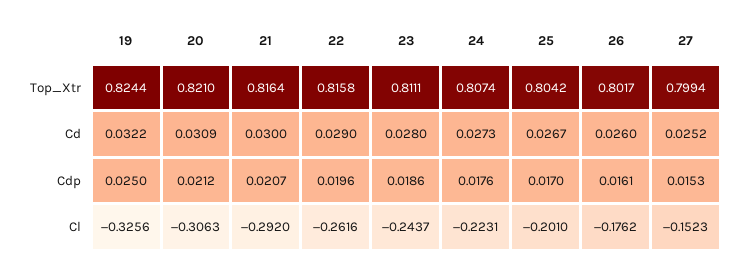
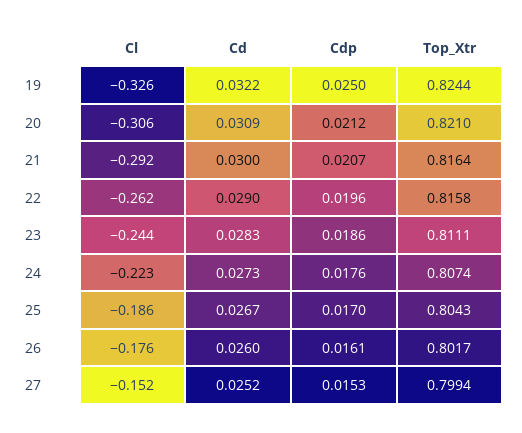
  {
    "19": {
      "Top_Xtr": 0.8244,
      "Cd": 0.0322,
      "Cdp": 0.025,
      "Cl": -0.3256
    },
    "20": {
      "Top_Xtr": 0.821,
      "Cd": 0.0309,
      "Cdp": 0.0212,
      "Cl": -0.3063
    },
    "21": {
      "Top_Xtr": 0.8164,
      "Cd": 0.03,
      "Cdp": 0.0207,
      "Cl": -0.292
    },
    "22": {
      "Top_Xtr": 0.8158,
      "Cd": 0.029,
      "Cdp": 0.0196,
      "Cl": -0.2616
    },
    "23": {
      "Top_Xtr": 0.8111,
-     "Cd": 0.028,
+     "Cd": 0.0283,
      "Cdp": 0.0186,
      "Cl": -0.2437
    },
    "24": {
      "Top_Xtr": 0.8074,
      "Cd": 0.0273,
      "Cdp": 0.0176,
      "Cl": -0.2231
    },
    "25": {
-     "Top_Xtr": 0.8042,
+     "Top_Xtr": 0.8043,
      "Cd": 0.0267,
      "Cdp": 0.017,
-     "Cl": -0.201
+     "Cl": -0.186
    },
    "26": {
      "Top_Xtr": 0.8017,
      "Cd": 0.026,
      "Cdp": 0.0161,
      "Cl": -0.1762
    },
    "27": {
      "Top_Xtr": 0.7994,
      "Cd": 0.0252,
      "Cdp": 0.0153,
      "Cl": -0.1523
    }
  }

